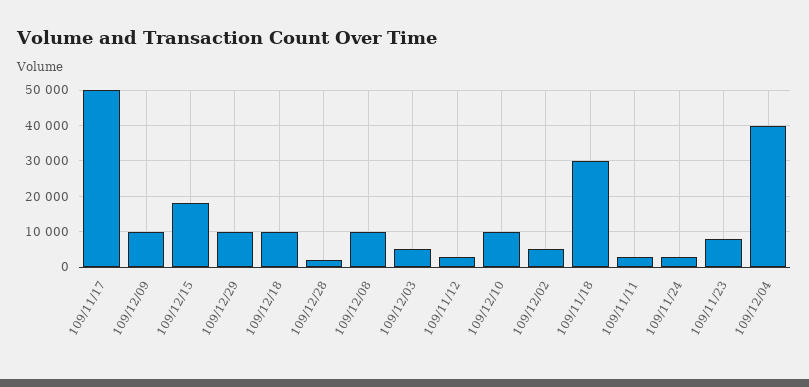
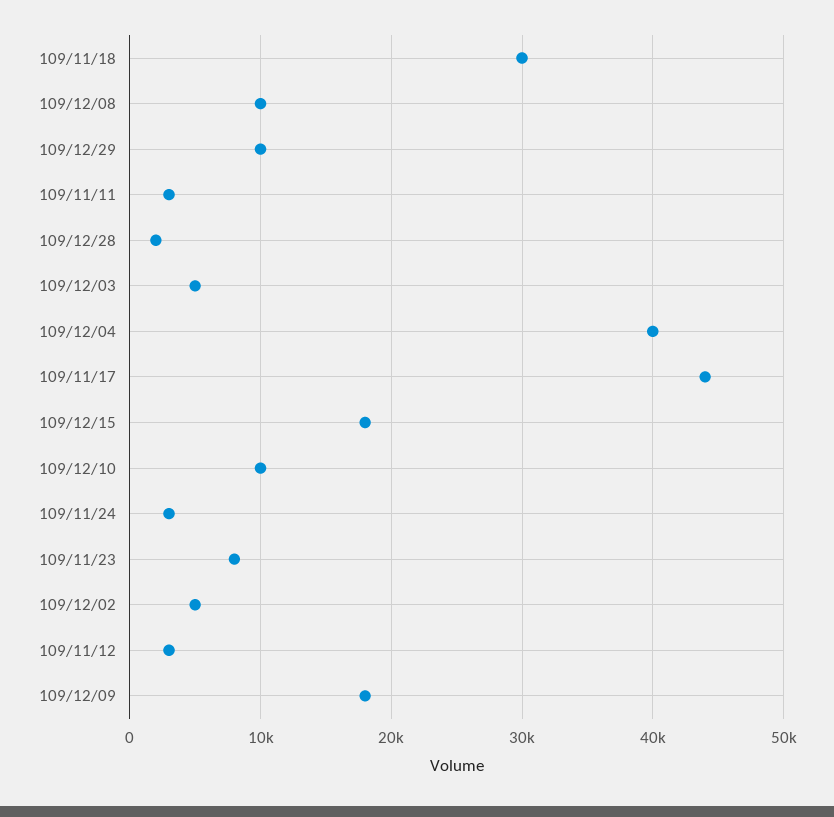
  {
-   "109/11/17": 50000,
+   "109/11/17": 44000,
-   "109/12/09": 10000,
+   "109/12/09": 18000,
    "109/12/15": 18000,
    "109/12/29": 10000,
-   "109/12/18": 10000,
    "109/12/28": 2000,
    "109/12/08": 10000,
    "109/12/03": 5000,
    "109/11/12": 3000,
    "109/12/10": 10000,
    "109/12/02": 5000,
    "109/11/18": 30000,
    "109/11/11": 3000,
    "109/11/24": 3000,
    "109/11/23": 8000,
    "109/12/04": 40000
  }

